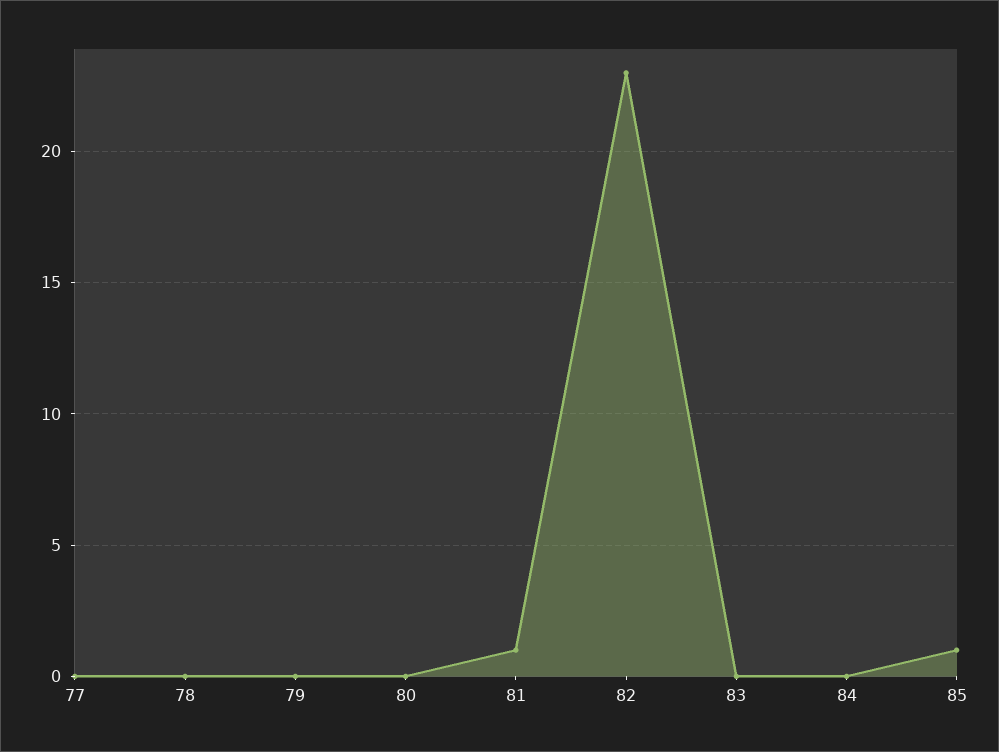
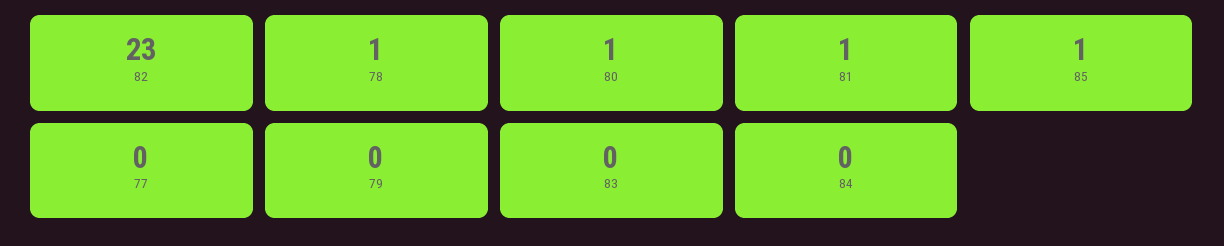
  {
    "77": 0,
-   "78": 0,
+   "78": 1,
    "79": 0,
-   "80": 0,
+   "80": 1,
    "81": 1,
    "82": 23,
    "83": 0,
    "84": 0,
    "85": 1
  }

